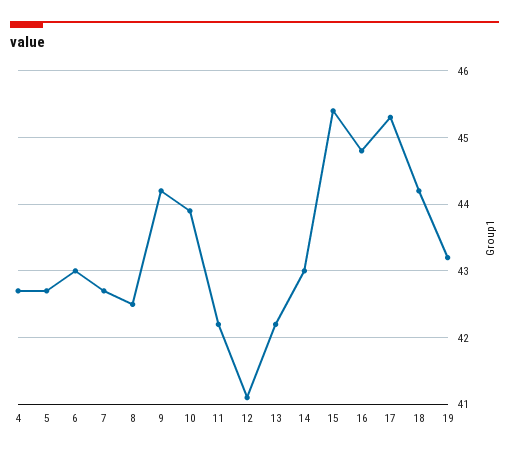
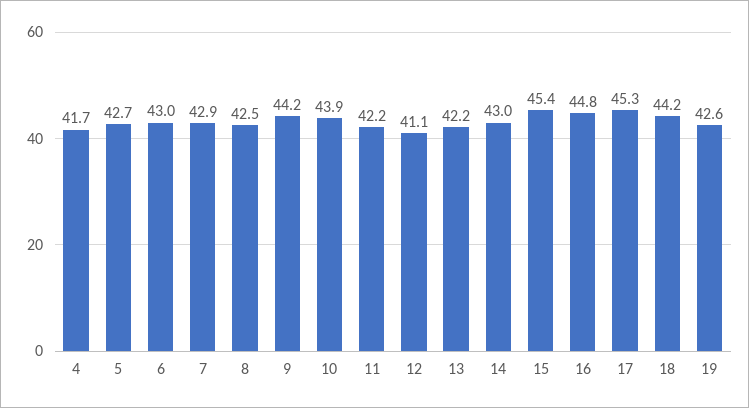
  {
-   "4": 42.7,
+   "4": 41.7,
    "5": 42.7,
    "6": 43,
-   "7": 42.7,
+   "7": 42.9,
    "8": 42.5,
    "9": 44.2,
    "10": 43.9,
    "11": 42.2,
    "12": 41.1,
    "13": 42.2,
    "14": 43,
    "15": 45.4,
    "16": 44.8,
    "17": 45.3,
    "18": 44.2,
-   "19": 43.2
+   "19": 42.6
  }

